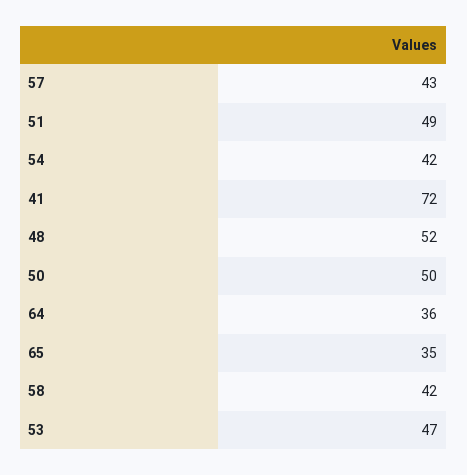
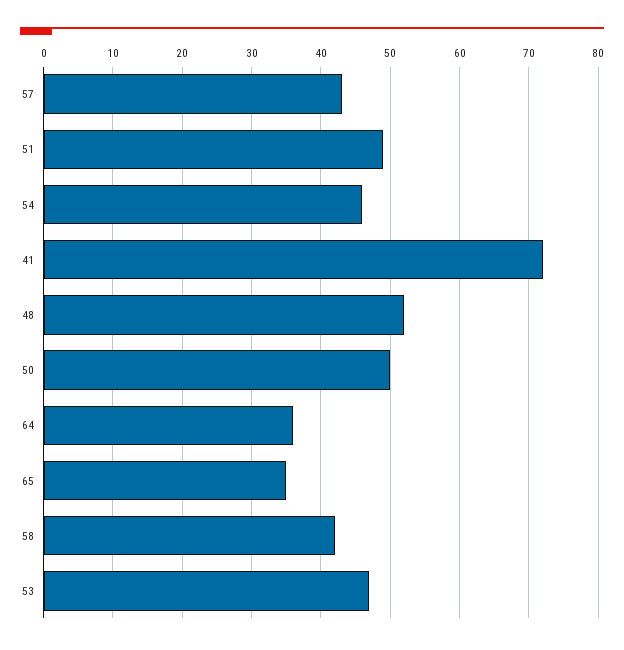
  {
    "57": 43,
    "51": 49,
-   "54": 42,
+   "54": 46,
    "41": 72,
    "48": 52,
    "50": 50,
    "64": 36,
    "65": 35,
    "58": 42,
    "53": 47
  }

